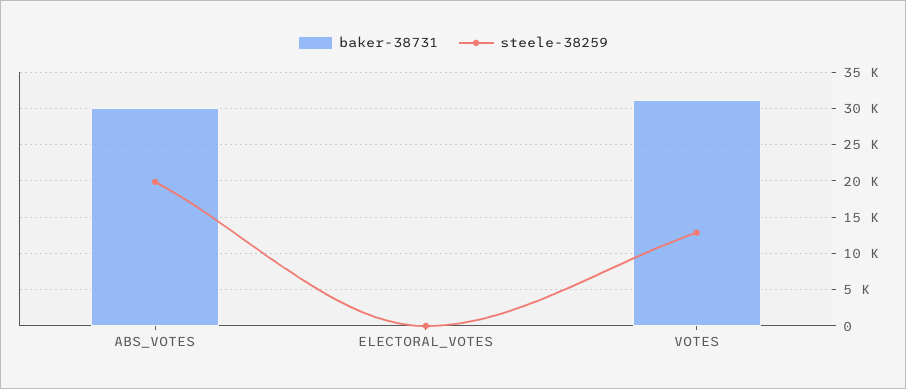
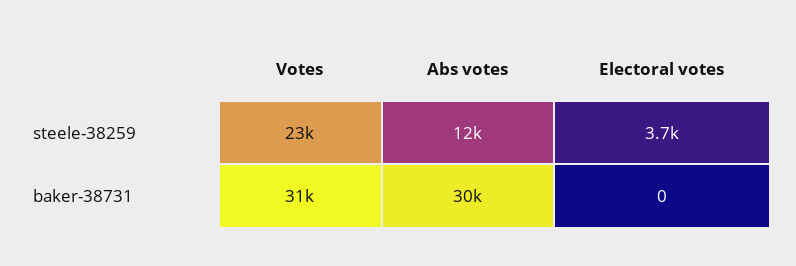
  {
    "baker-38731": {
      "ABS_VOTES": 30000,
      "ELECTORAL_VOTES": 0,
      "VOTES": 31000
    },
    "steele-38259": {
-     "ABS_VOTES": 20000,
+     "ABS_VOTES": 12000,
-     "ELECTORAL_VOTES": 0,
+     "ELECTORAL_VOTES": 3700,
-     "VOTES": 13000
+     "VOTES": 23000
    }
  }

